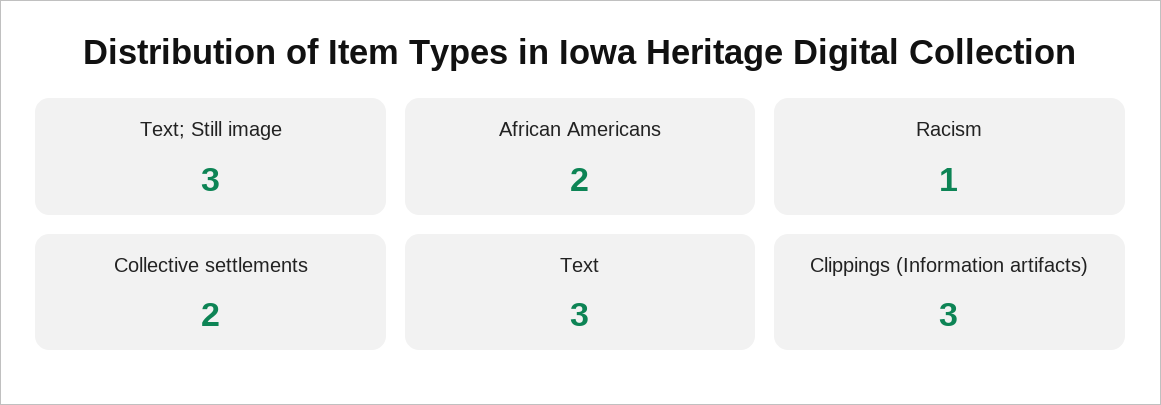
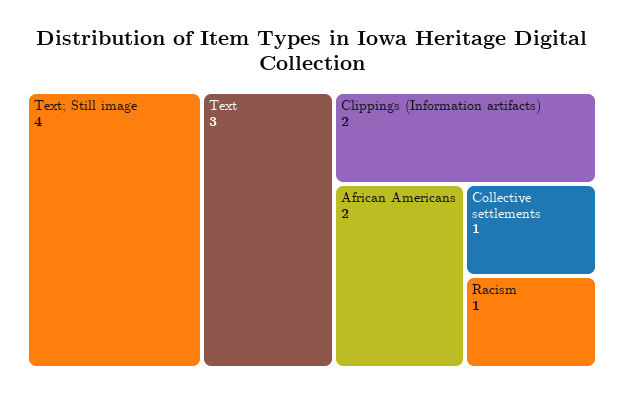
  {
-   "Text; Still image": 3,
+   "Text; Still image": 4,
    "African Americans": 2,
    "Racism": 1,
-   "Collective settlements": 2,
+   "Collective settlements": 1,
    "Text": 3,
-   "Clippings (Information artifacts)": 3
+   "Clippings (Information artifacts)": 2
  }

